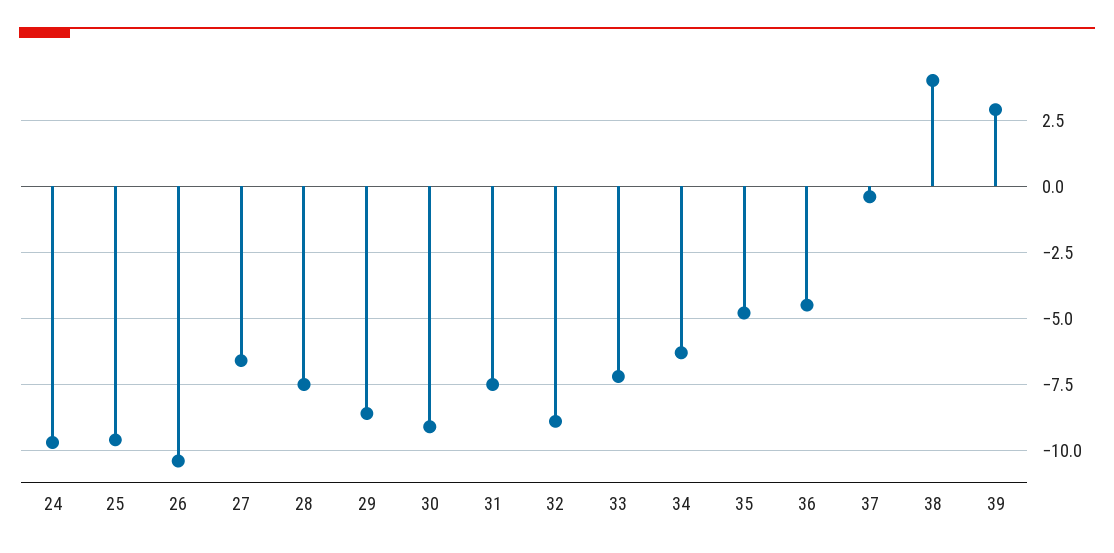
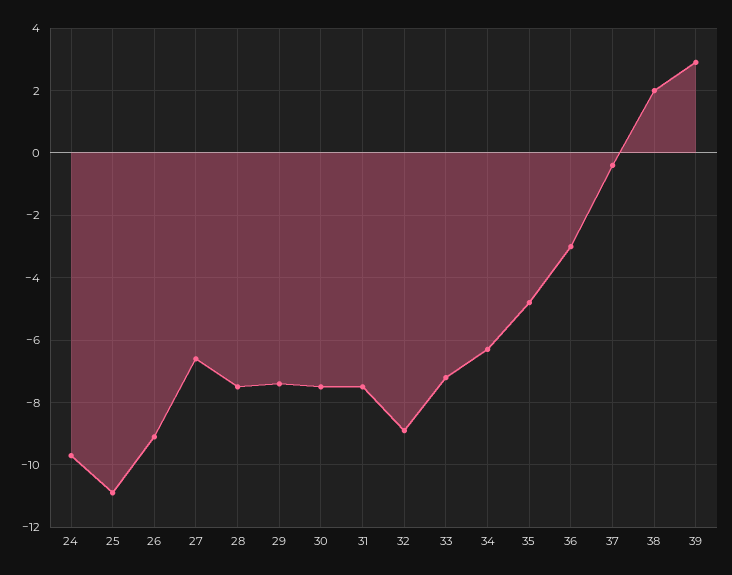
  {
    "24": -9.5,
-   "25": -9.5,
+   "25": -11,
-   "26": -10.5,
+   "26": -9,
    "27": -6.5,
    "28": -7.5,
-   "29": -8.5,
+   "29": -7.5,
-   "30": -9,
+   "30": -7.5,
    "31": -7.5,
    "32": -9,
    "33": -7,
    "34": -6.5,
    "35": -5,
-   "36": -4.5,
+   "36": -3,
    "37": -0.5,
-   "38": 4,
+   "38": 2,
    "39": 3
  }

